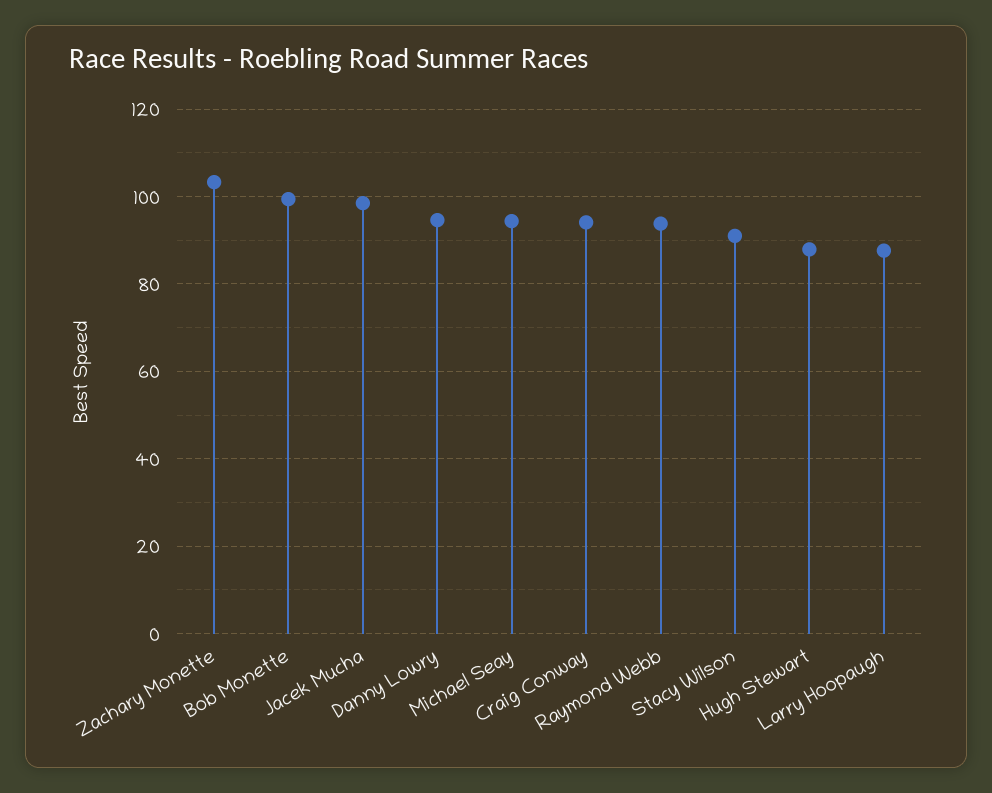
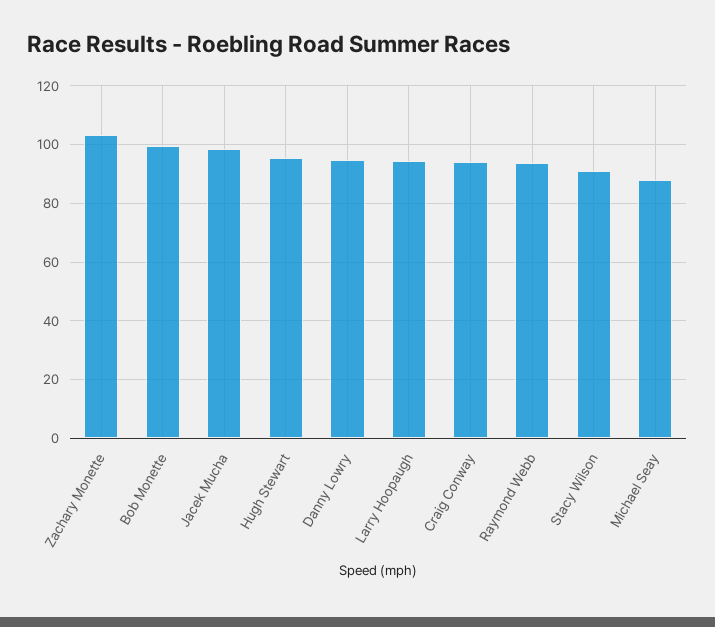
  {
    "Zachary Monette": 104,
    "Bob Monette": 100,
    "Jacek Mucha": 98,
    "Danny Lowry": 94,
-   "Michael Seay": 94,
+   "Michael Seay": 87.5,
    "Craig Conway": 94,
    "Raymond Webb": 94,
    "Stacy Wilson": 92,
-   "Hugh Stewart": 88,
+   "Hugh Stewart": 95,
-   "Larry Hoopaugh": 88
+   "Larry Hoopaugh": 95
  }

